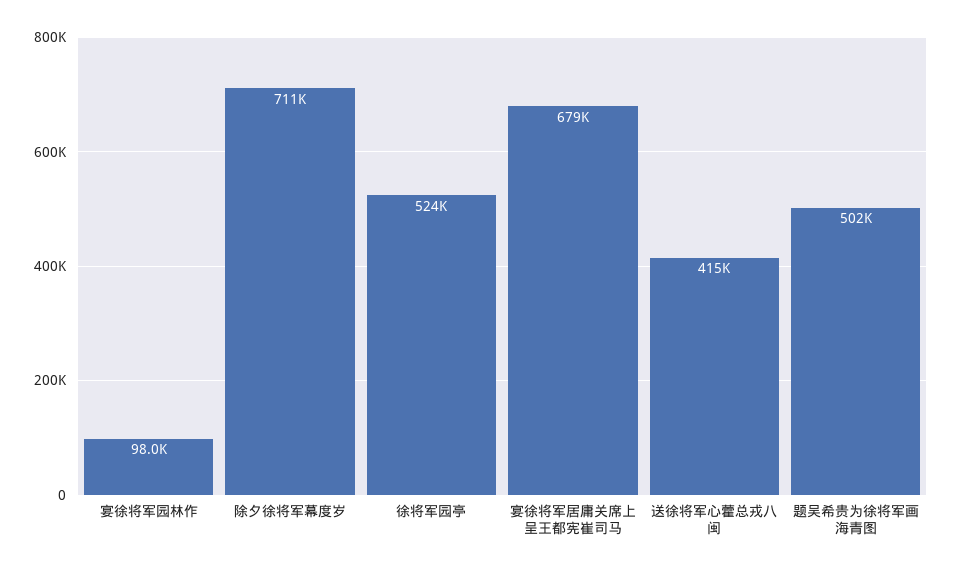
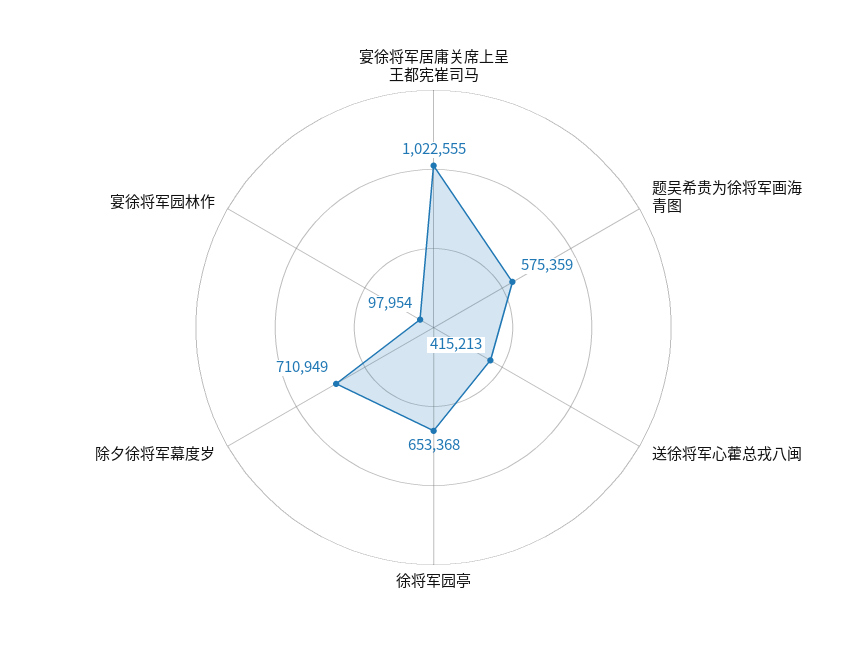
  {
    "宴徐将军园林作": 97954,
    "除夕徐将军幕度岁": 710949,
-   "徐将军园亭": 524000,
+   "徐将军园亭": 653368,
-   "宴徐将军居庸关席上呈王都宪崔司马": 679000,
+   "宴徐将军居庸关席上呈王都宪崔司马": 1022555,
    "送徐将军心藿总戎八闽": 415213,
-   "题吴希贵为徐将军画海青图": 502000
+   "题吴希贵为徐将军画海青图": 575359
  }

